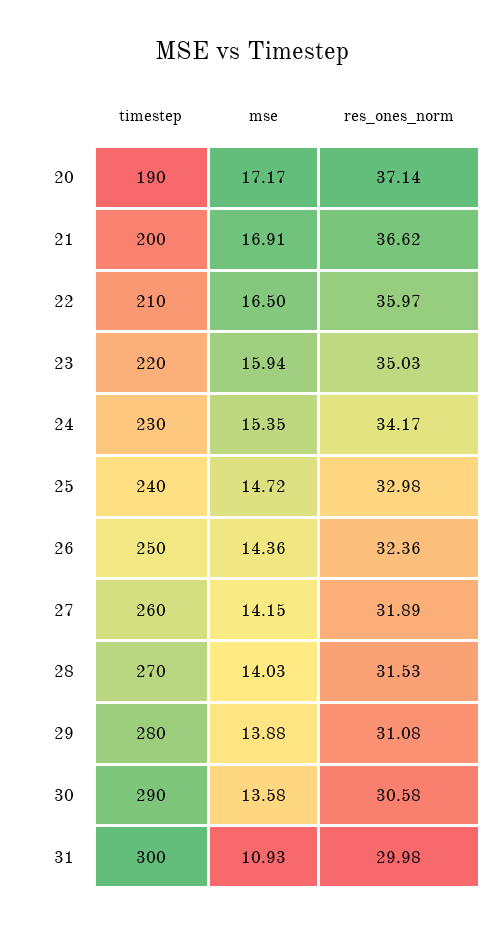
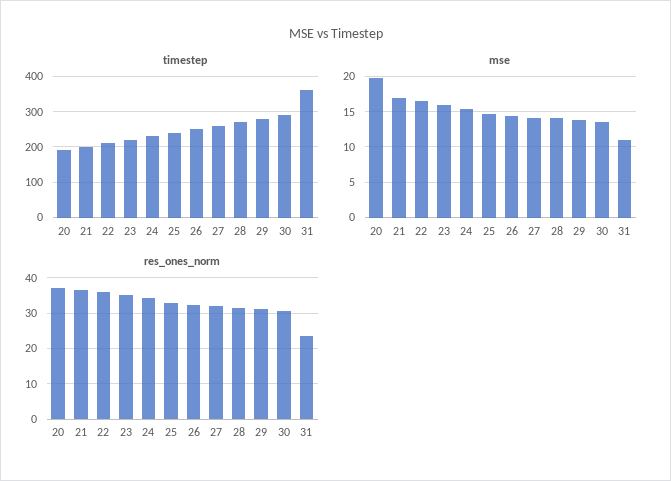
  {
    "timestep": {
      "20": 190,
      "21": 200,
      "22": 210,
      "23": 220,
      "24": 230,
      "25": 240,
      "26": 250,
      "27": 260,
      "28": 270,
      "29": 280,
      "30": 290,
-     "31": 300
+     "31": 360
    },
    "mse": {
-     "20": 17.17,
+     "20": 20,
      "21": 16.91,
      "22": 16.5,
      "23": 15.94,
      "24": 15.35,
      "25": 14.72,
      "26": 14.36,
      "27": 14.15,
      "28": 14.03,
      "29": 13.88,
      "30": 13.58,
      "31": 10.93
    },
    "res_ones_norm": {
      "20": 37.14,
      "21": 36.62,
      "22": 35.97,
      "23": 35.03,
      "24": 34.17,
      "25": 32.98,
      "26": 32.36,
      "27": 31.89,
      "28": 31.53,
      "29": 31.08,
      "30": 30.58,
-     "31": 29.98
+     "31": 24
    }
  }

